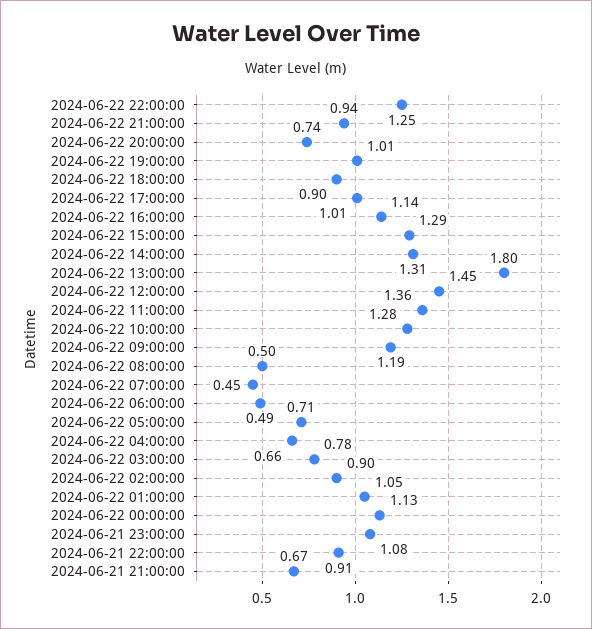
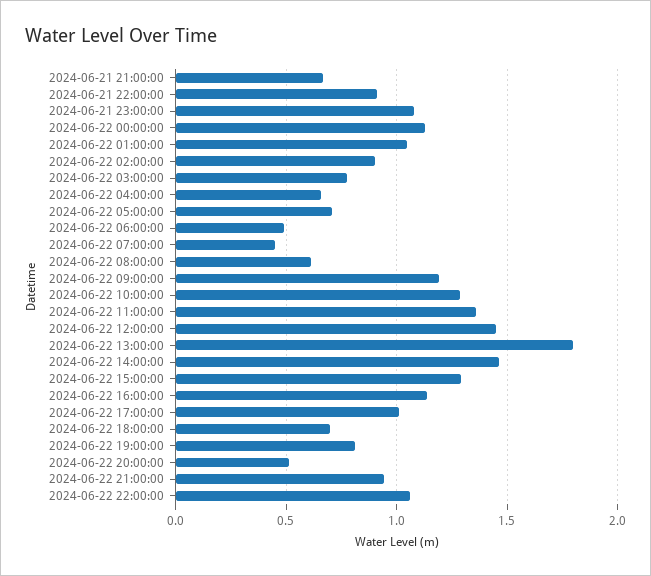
  {
-   "2024-06-22 22:00:00": 1.25,
+   "2024-06-22 22:00:00": 1.05,
    "2024-06-22 21:00:00": 0.94,
-   "2024-06-22 20:00:00": 0.74,
+   "2024-06-22 20:00:00": 0.5,
-   "2024-06-22 19:00:00": 1.01,
+   "2024-06-22 19:00:00": 0.8,
-   "2024-06-22 18:00:00": 0.9,
+   "2024-06-22 18:00:00": 0.7,
    "2024-06-22 17:00:00": 1.01,
    "2024-06-22 16:00:00": 1.14,
    "2024-06-22 15:00:00": 1.29,
-   "2024-06-22 14:00:00": 1.31,
+   "2024-06-22 14:00:00": 1.45,
    "2024-06-22 13:00:00": 1.8,
    "2024-06-22 12:00:00": 1.45,
    "2024-06-22 11:00:00": 1.36,
    "2024-06-22 10:00:00": 1.28,
    "2024-06-22 09:00:00": 1.19,
-   "2024-06-22 08:00:00": 0.5,
+   "2024-06-22 08:00:00": 0.6,
    "2024-06-22 07:00:00": 0.45,
    "2024-06-22 06:00:00": 0.49,
    "2024-06-22 05:00:00": 0.71,
    "2024-06-22 04:00:00": 0.66,
    "2024-06-22 03:00:00": 0.78,
    "2024-06-22 02:00:00": 0.9,
    "2024-06-22 01:00:00": 1.05,
    "2024-06-22 00:00:00": 1.13,
    "2024-06-21 23:00:00": 1.08,
    "2024-06-21 22:00:00": 0.91,
    "2024-06-21 21:00:00": 0.67
  }

